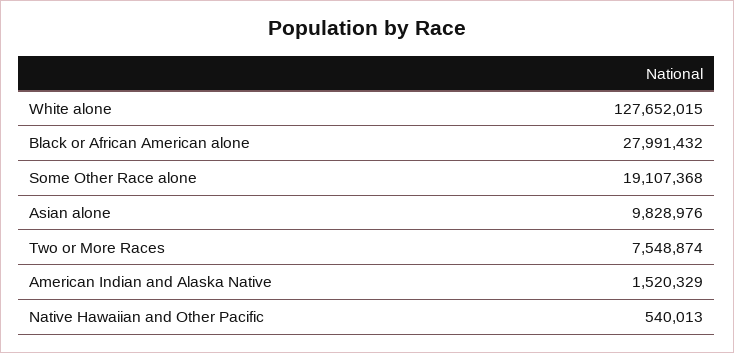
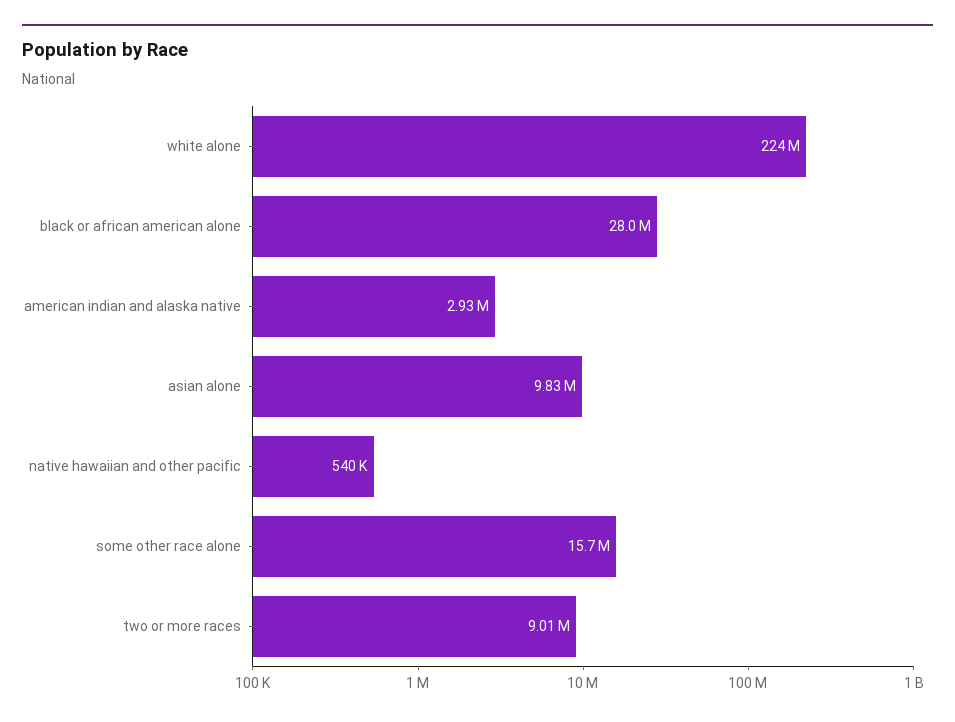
  {
-   "White alone": 127652015,
+   "White alone": 224000000,
    "Black or African American alone": 27991432,
-   "Some Other Race alone": 19107368,
+   "Some Other Race alone": 15700000,
    "Asian alone": 9828976,
-   "Two or More Races": 7548874,
+   "Two or More Races": 9010000,
-   "American Indian and Alaska Native": 1520329,
+   "American Indian and Alaska Native": 2930000,
    "Native Hawaiian and Other Pacific": 540013
  }

